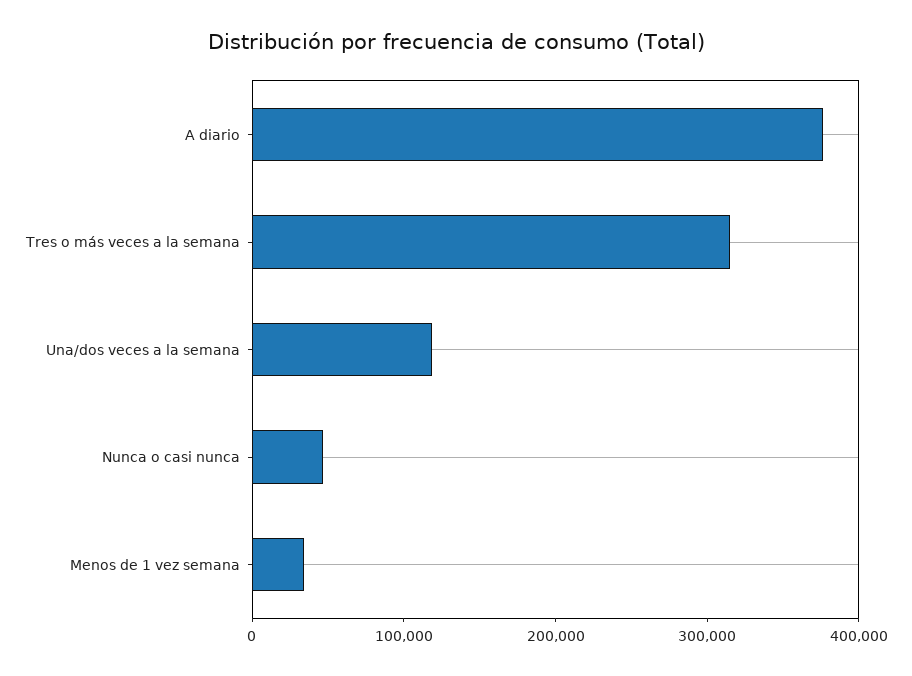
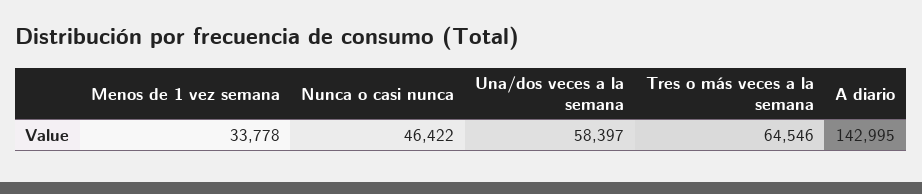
  {
-   "A diario": 380000,
+   "A diario": 142995,
-   "Tres o más veces a la semana": 320000,
+   "Tres o más veces a la semana": 64546,
-   "Una/dos veces a la semana": 120000,
+   "Una/dos veces a la semana": 58397,
    "Nunca o casi nunca": 46422,
    "Menos de 1 vez semana": 33778
  }

